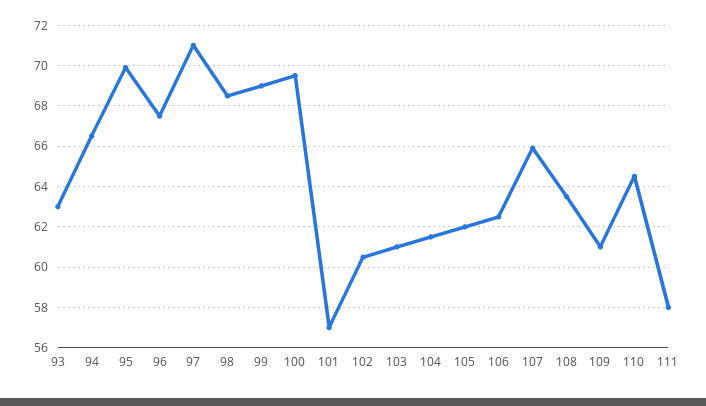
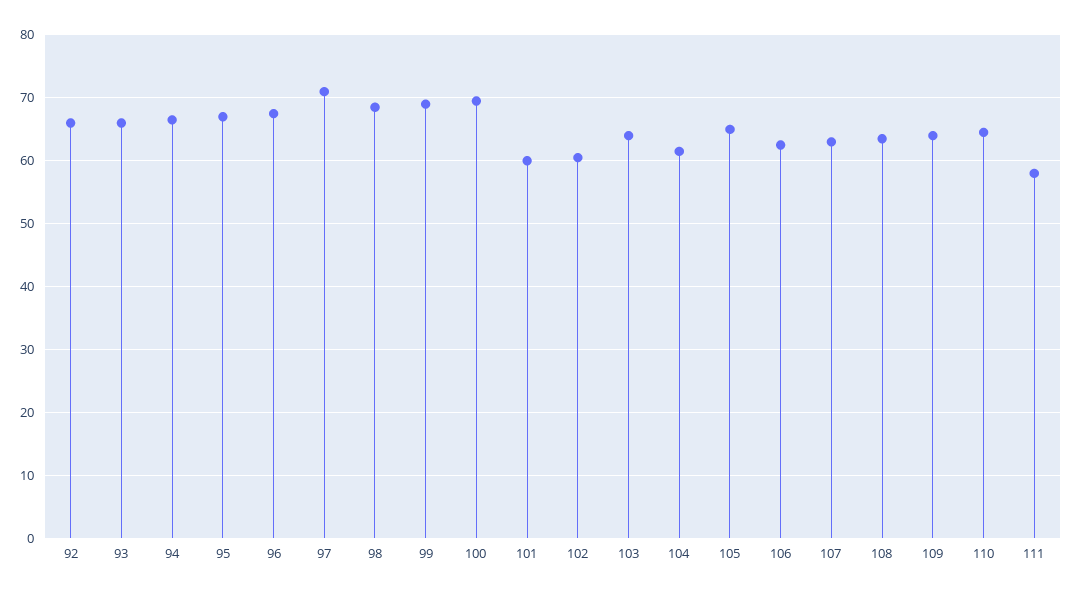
  {
-   "93": 63,
+   "93": 66,
    "94": 66.5,
-   "95": 70,
+   "95": 67,
    "96": 67.5,
    "97": 71,
    "98": 68.5,
    "99": 69,
    "100": 69.5,
-   "101": 57,
+   "101": 60,
    "102": 60.5,
-   "103": 61,
+   "103": 64,
    "104": 61.5,
-   "105": 62,
+   "105": 65,
    "106": 62.5,
-   "107": 66,
+   "107": 63,
    "108": 63.5,
-   "109": 61,
+   "109": 64,
    "110": 64.5,
-   "111": 58
+   "111": 58,
+   "92": 66
  }

